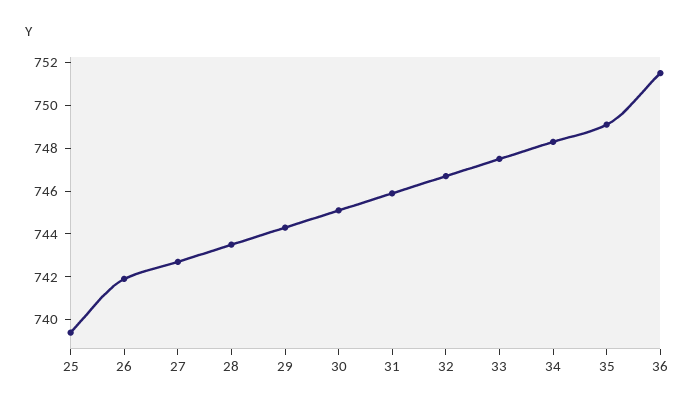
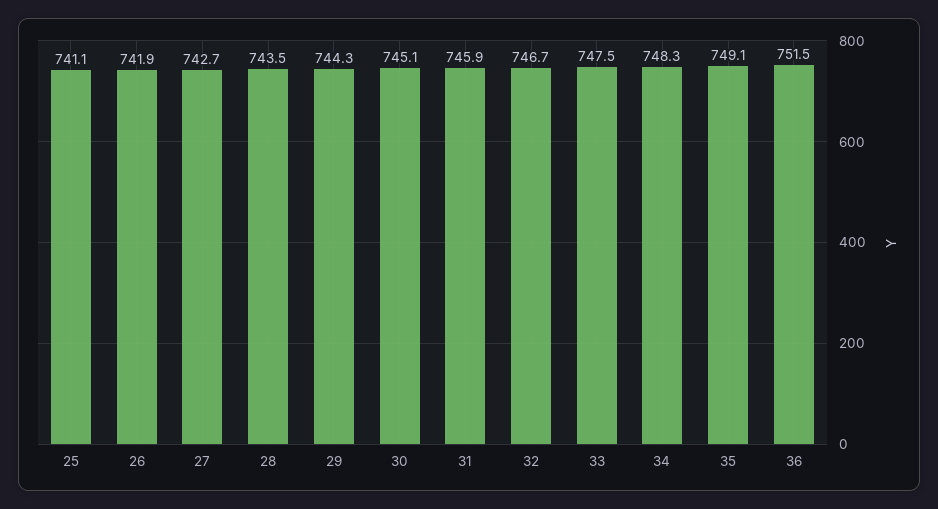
  {
-   "25": 739.5,
+   "25": 741.1,
    "26": 741.9,
    "27": 742.7,
    "28": 743.5,
    "29": 744.3,
    "30": 745.1,
    "31": 745.9,
    "32": 746.7,
    "33": 747.5,
    "34": 748.3,
    "35": 749.1,
    "36": 751.5
  }

